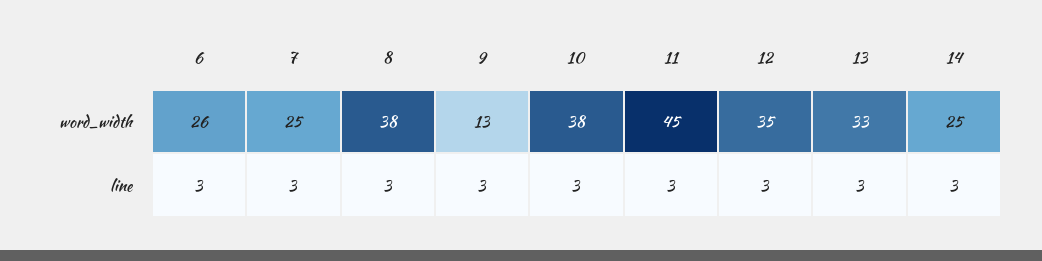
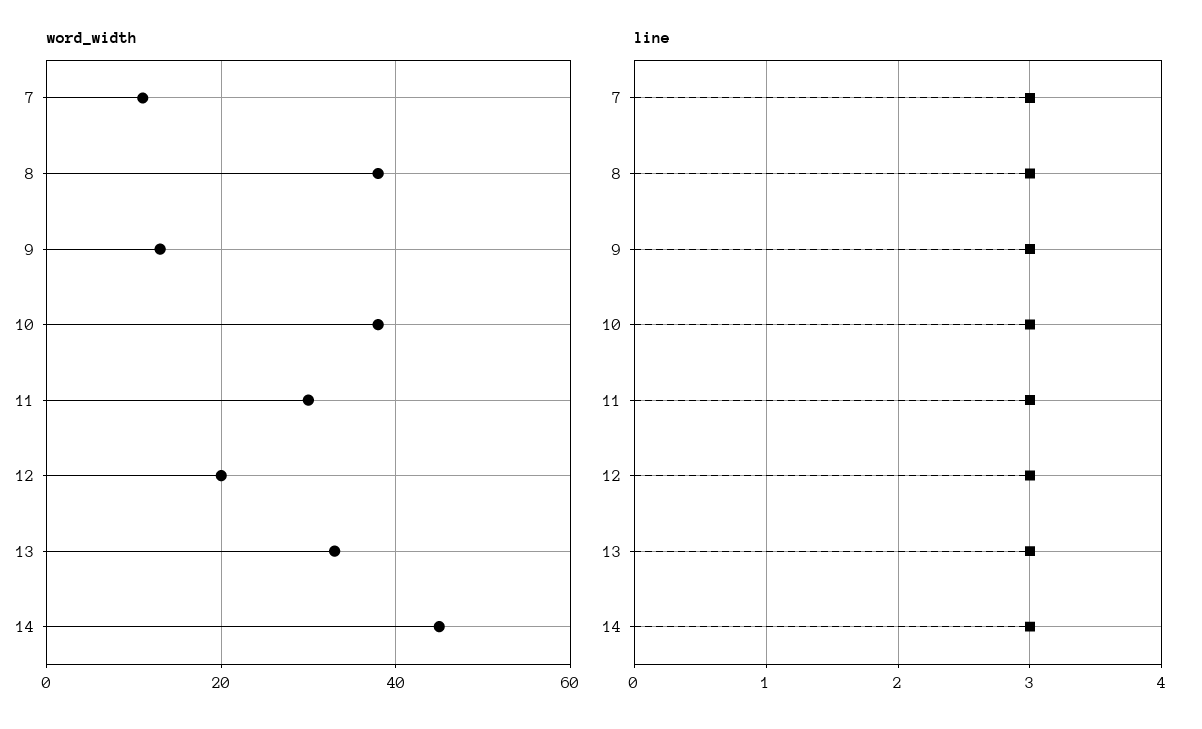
  {
    "word_width": {
-     "6": 26,
-     "7": 25,
+     "7": 10,
      "8": 38,
      "9": 13,
      "10": 38,
-     "11": 45,
+     "11": 30,
-     "12": 35,
+     "12": 20,
      "13": 33,
-     "14": 25
+     "14": 45
    },
    "line": {
-     "6": 3,
      "7": 3,
      "8": 3,
      "9": 3,
      "10": 3,
      "11": 3,
      "12": 3,
      "13": 3,
      "14": 3
    }
  }

